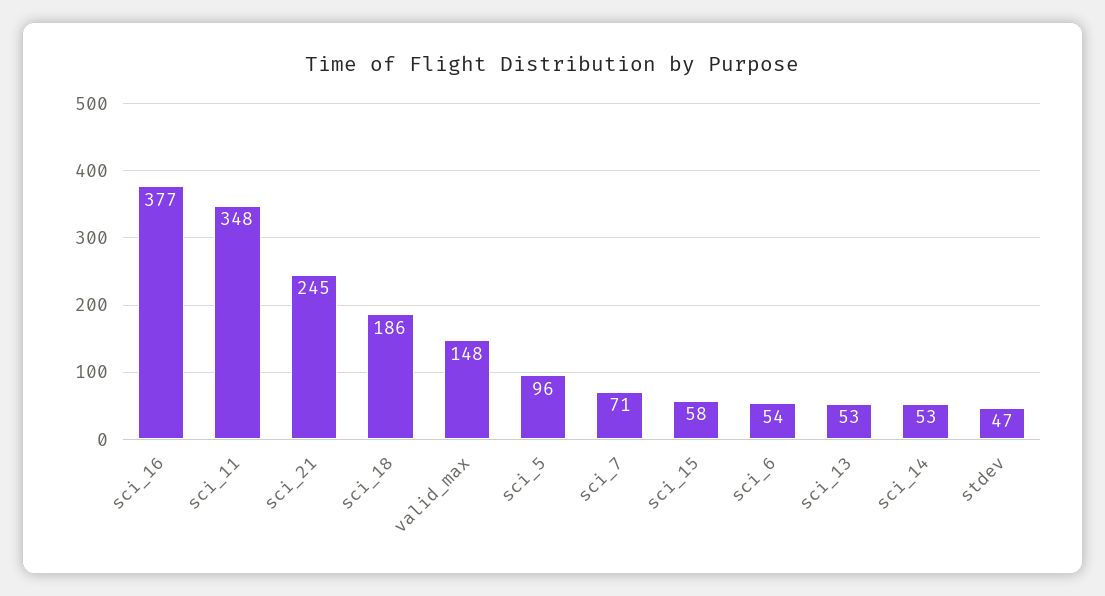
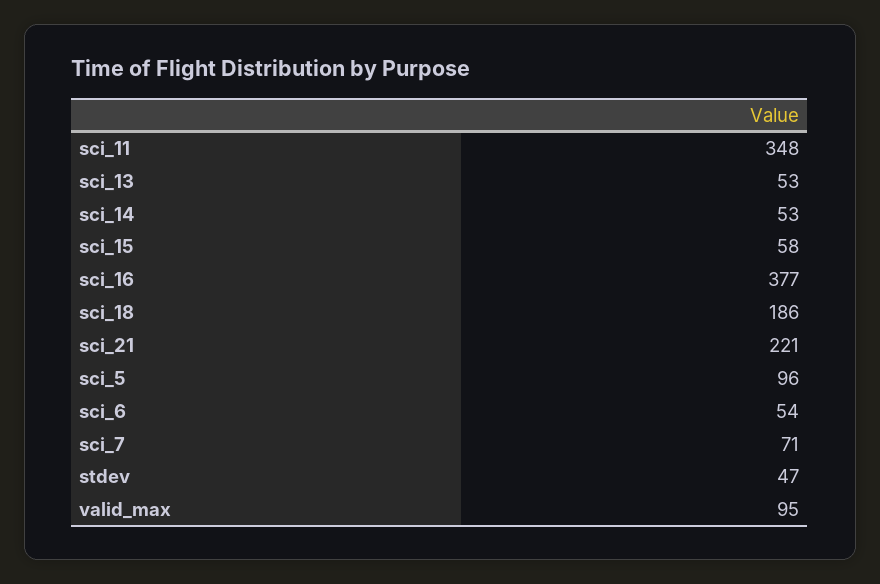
  {
    "sci_16": 377,
    "sci_11": 348,
-   "sci_21": 245,
+   "sci_21": 221,
    "sci_18": 186,
-   "valid_max": 148,
+   "valid_max": 95,
    "sci_5": 96,
    "sci_7": 71,
    "sci_15": 58,
    "sci_6": 54,
    "sci_13": 53,
    "sci_14": 53,
    "stdev": 47
  }

